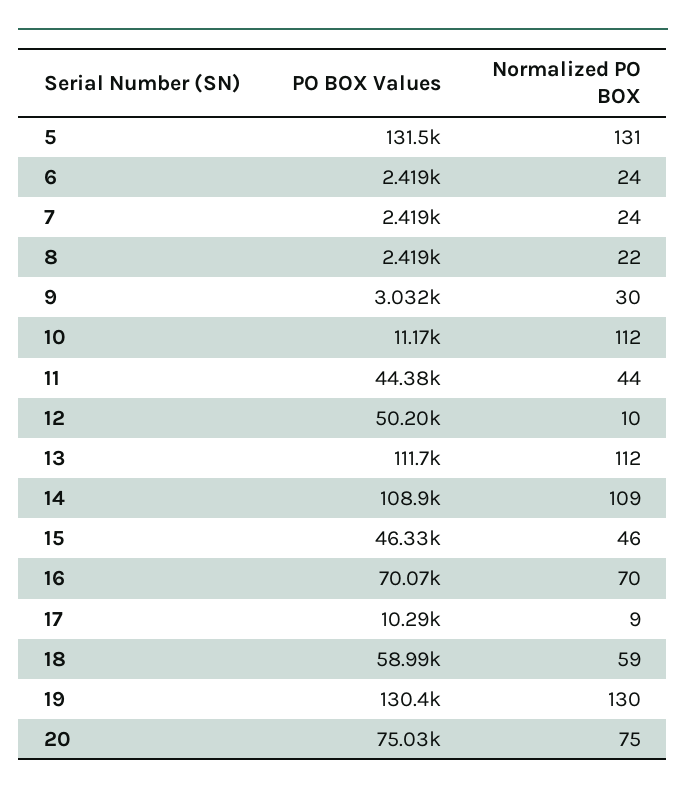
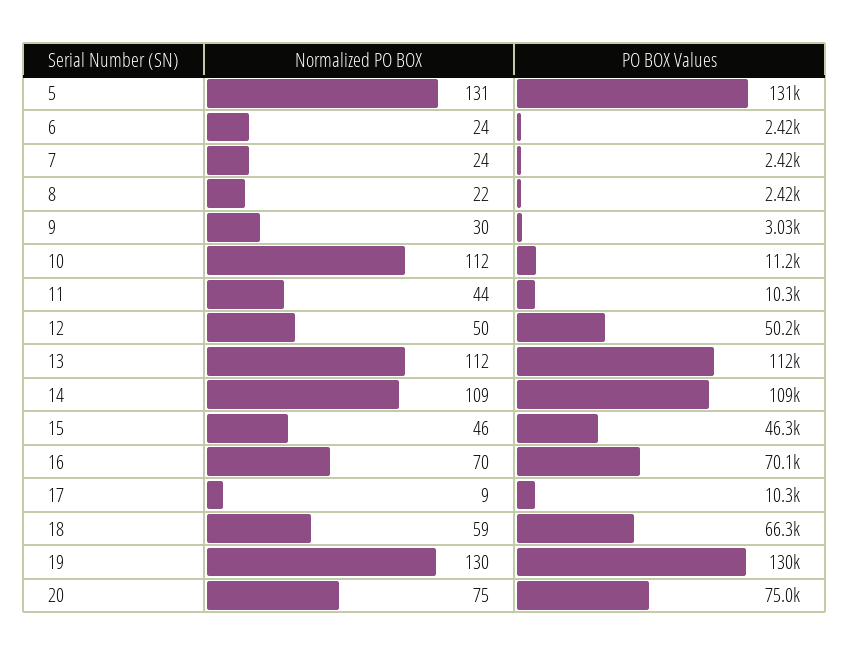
  {
    "PO BOX Values": {
      "5": 131500,
      "6": 2419,
      "7": 2419,
      "8": 2419,
      "9": 3032,
      "10": 11170,
-     "11": 44380,
+     "11": 10300,
      "12": 50200,
      "13": 111700,
      "14": 108900,
      "15": 46330,
      "16": 70070,
      "17": 10290,
-     "18": 58990,
+     "18": 66300,
      "19": 130400,
      "20": 75030
    },
    "Normalized PO BOX": {
      "5": 131,
      "6": 24,
      "7": 24,
      "8": 22,
      "9": 30,
      "10": 112,
      "11": 44,
-     "12": 10,
+     "12": 50,
      "13": 112,
      "14": 109,
      "15": 46,
      "16": 70,
      "17": 9,
      "18": 59,
      "19": 130,
      "20": 75
    }
  }

